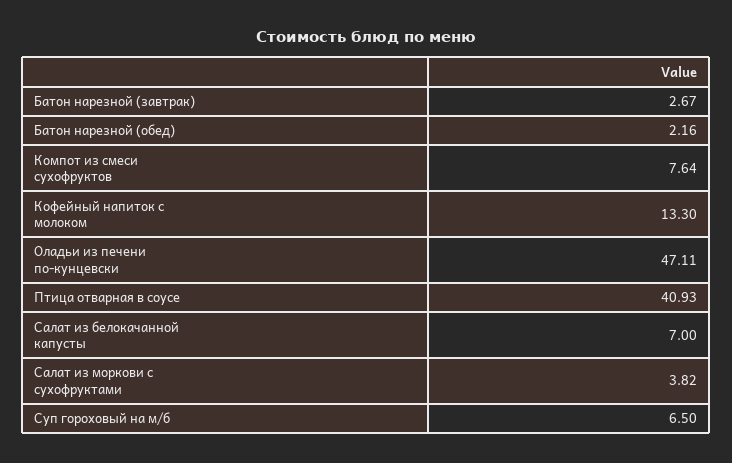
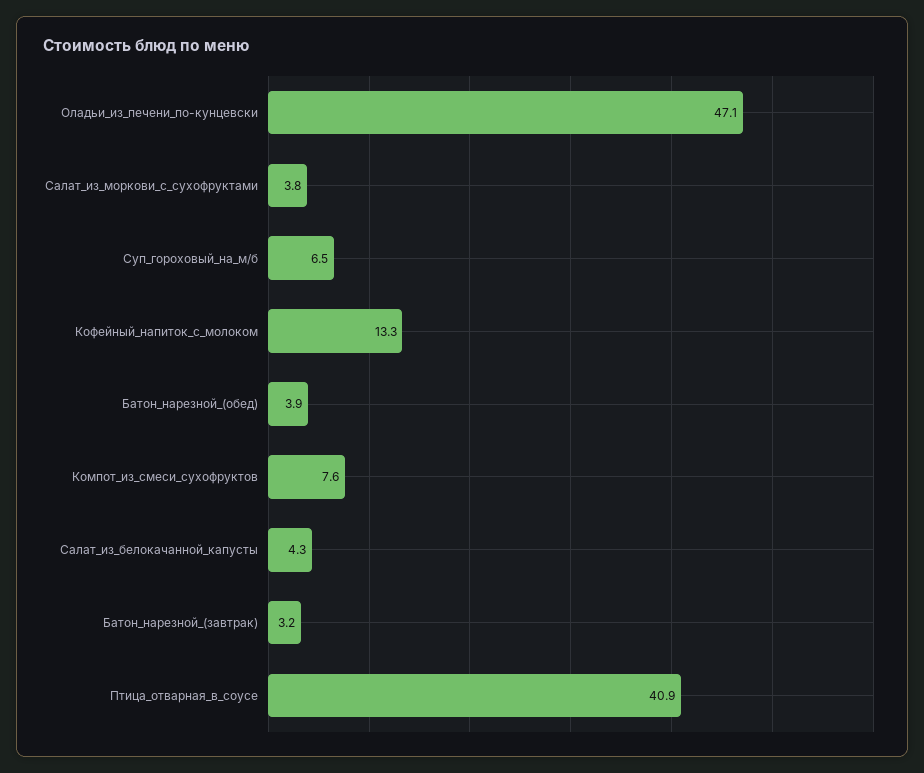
  {
-   "Батон нарезной (завтрак)": 2.67,
+   "Батон нарезной (завтрак)": 3.2,
-   "Батон нарезной (обед)": 2.16,
+   "Батон нарезной (обед)": 3.9,
    "Компот из смеси сухофруктов": 7.64,
    "Кофейный напиток с молоком": 13.3,
    "Оладьи из печени по-кунцевски": 47.11,
    "Птица отварная в соусе": 40.93,
-   "Салат из белокачанной капусты": 7,
+   "Салат из белокачанной капусты": 4.3,
    "Салат из моркови с сухофруктами": 3.82,
    "Суп гороховый на м/б": 6.5
  }

